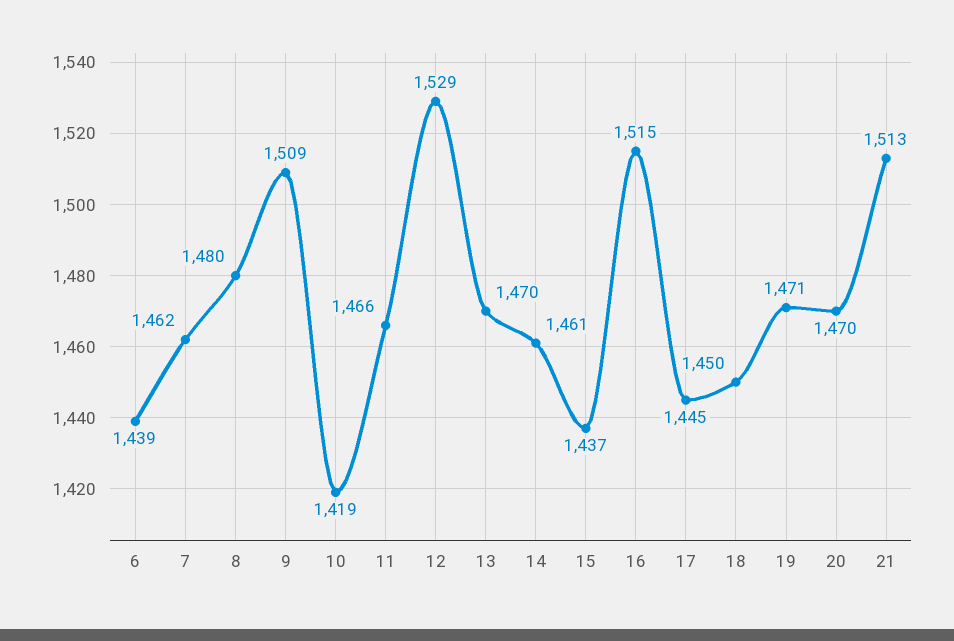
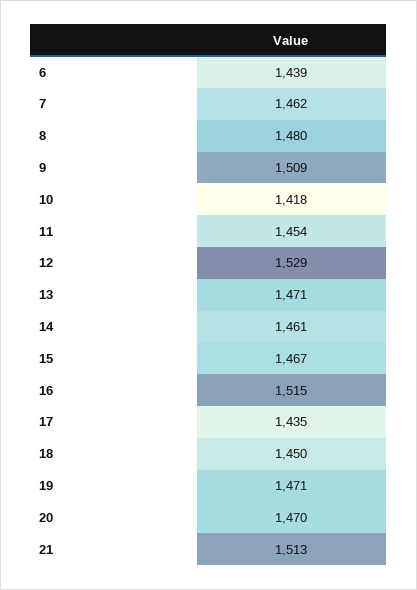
  {
    "6": 1439,
    "7": 1462,
    "8": 1480,
    "9": 1509,
-   "10": 1419,
+   "10": 1418,
-   "11": 1466,
+   "11": 1454,
    "12": 1529,
-   "13": 1470,
+   "13": 1471,
    "14": 1461,
-   "15": 1437,
+   "15": 1467,
    "16": 1515,
-   "17": 1445,
+   "17": 1435,
    "18": 1450,
    "19": 1471,
    "20": 1470,
    "21": 1513
  }

